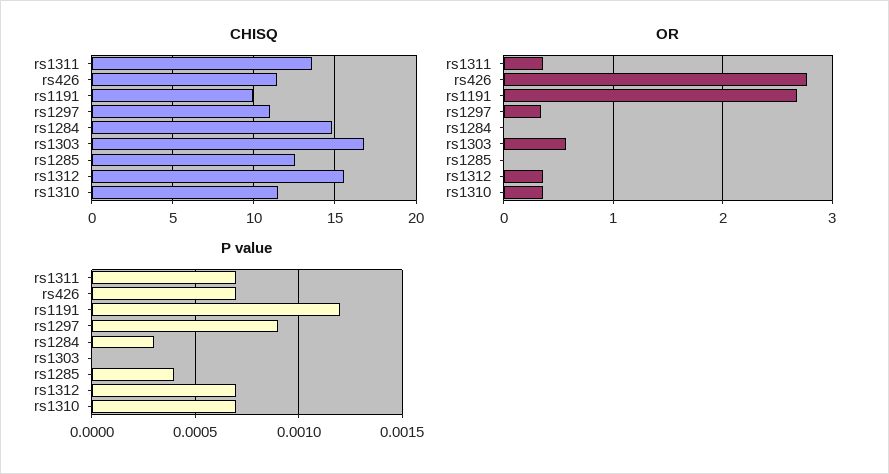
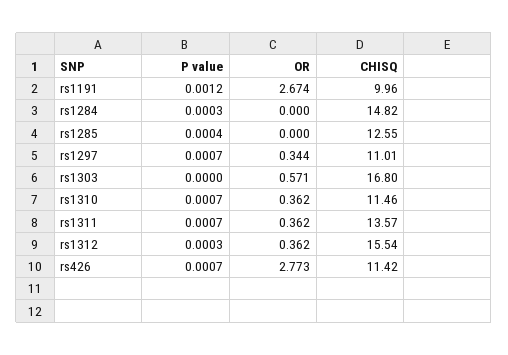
  {
    "CHISQ": {
      "rs1311": 13.57,
      "rs426": 11.42,
      "rs1191": 9.96,
      "rs1297": 11.01,
      "rs1284": 14.82,
      "rs1303": 16.8,
      "rs1285": 12.55,
      "rs1312": 15.54,
      "rs1310": 11.46
    },
    "OR": {
      "rs1311": 0.362,
      "rs426": 2.773,
      "rs1191": 2.674,
      "rs1297": 0.344,
      "rs1284": 0,
      "rs1303": 0.571,
      "rs1285": 0,
      "rs1312": 0.362,
      "rs1310": 0.362
    },
    "P value": {
      "rs1311": 0.0007,
      "rs426": 0.0007,
      "rs1191": 0.0012,
-     "rs1297": 0.0009,
+     "rs1297": 0.0007,
      "rs1284": 0.0003,
      "rs1303": 0,
      "rs1285": 0.0004,
-     "rs1312": 0.0007,
+     "rs1312": 0.0003,
      "rs1310": 0.0007
    }
  }

